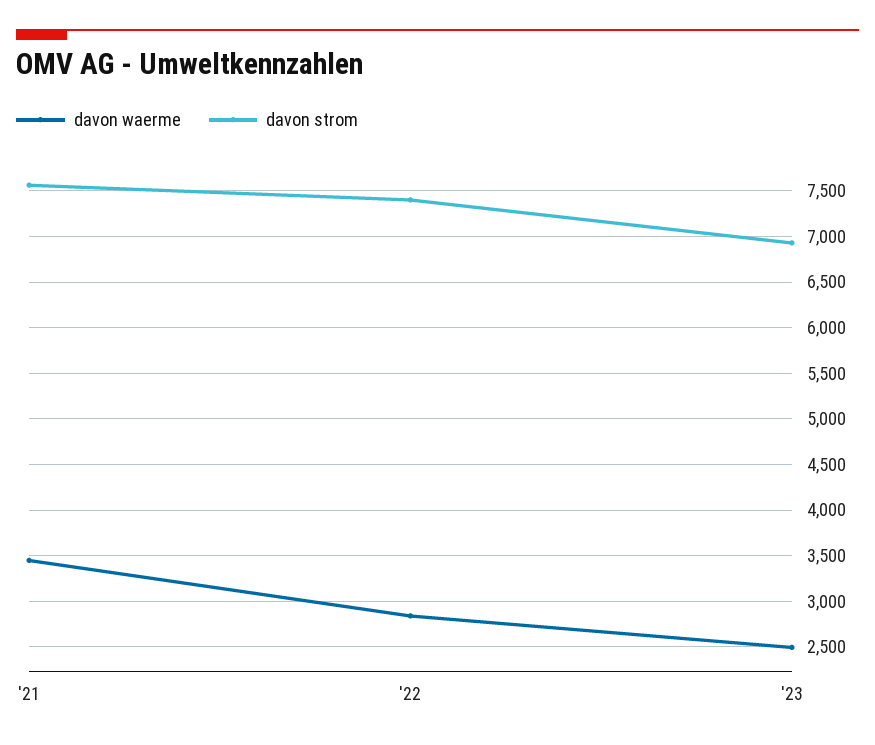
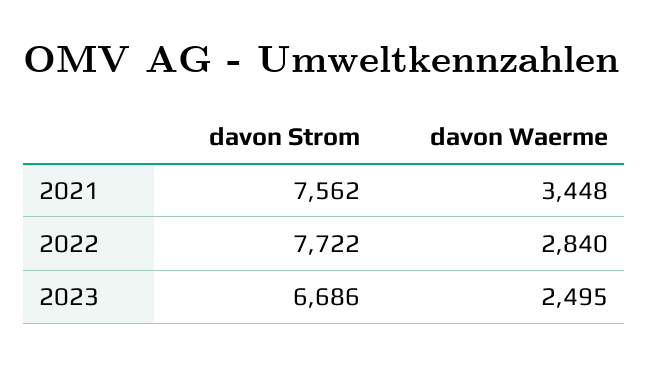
  {
    "davon waerme": {
      "'21": 3448,
      "'22": 2840,
      "'23": 2495
    },
    "davon strom": {
      "'21": 7562,
-     "'22": 7400,
+     "'22": 7722,
-     "'23": 6900
+     "'23": 6686
    }
  }

